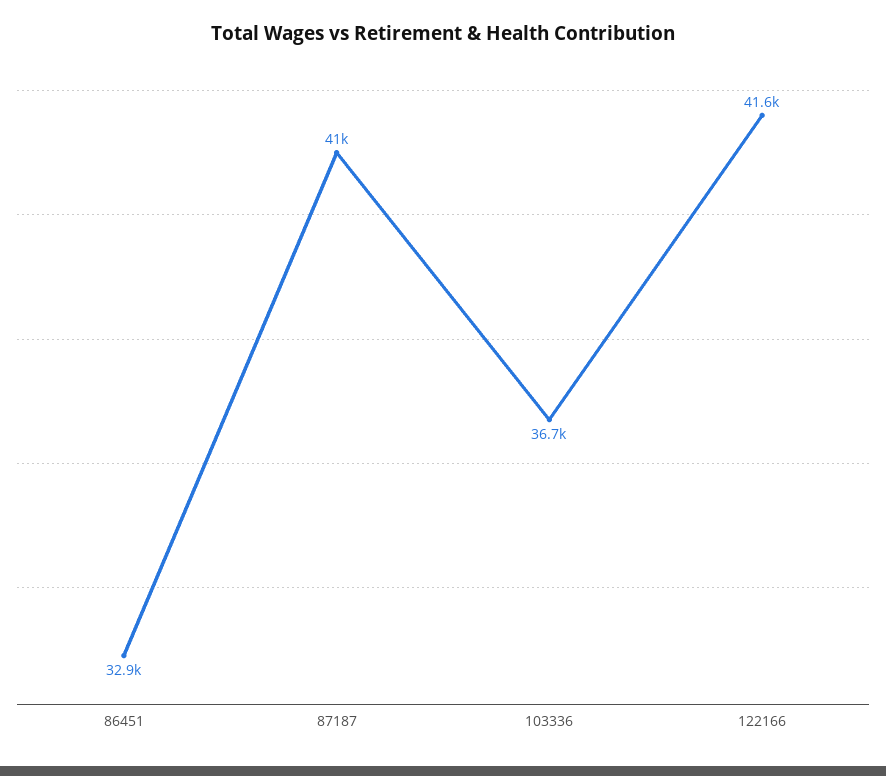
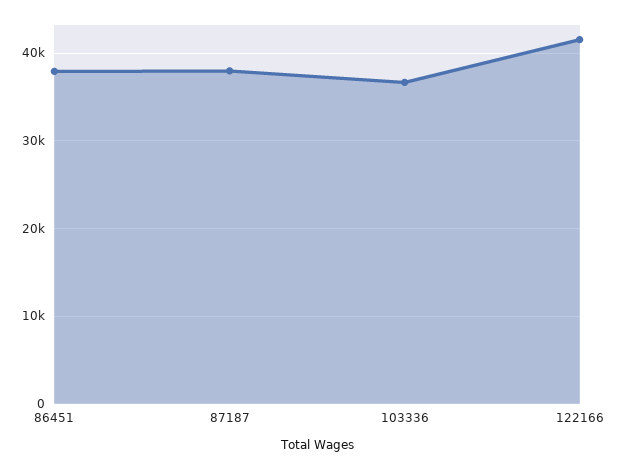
  {
-   "86451": 32900,
+   "86451": 38000,
-   "87187": 41000,
+   "87187": 38000,
    "103336": 36700,
    "122166": 41600
  }

